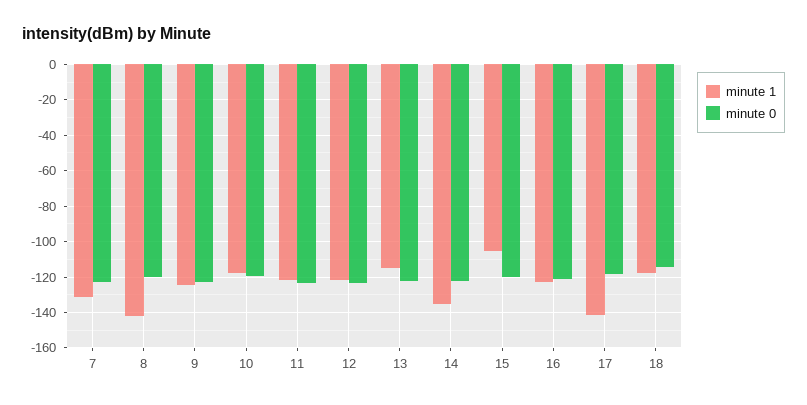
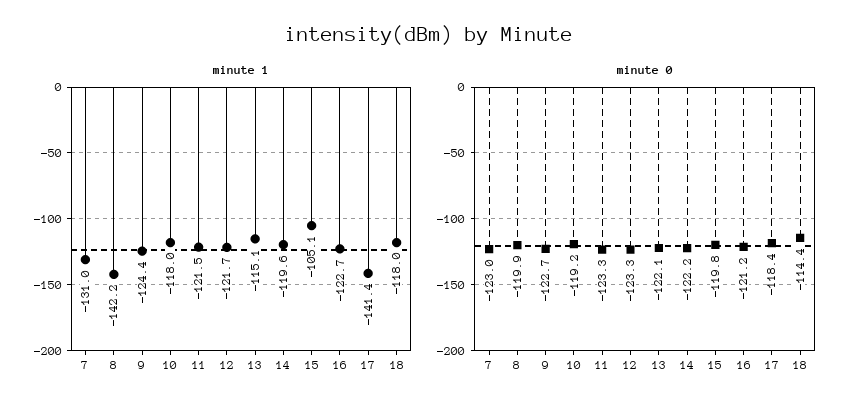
  {
    "minute 1": {
      "7": -131,
      "8": -142.2,
      "9": -124.4,
      "10": -118,
      "11": -121.5,
      "12": -121.7,
      "13": -115.1,
-     "14": -135,
+     "14": -119.6,
      "15": -105.1,
      "16": -122.7,
      "17": -141.4,
      "18": -118
    },
    "minute 0": {
      "7": -123,
      "8": -119.9,
      "9": -122.7,
      "10": -119.2,
      "11": -123.3,
      "12": -123.3,
      "13": -122.1,
      "14": -122.2,
      "15": -119.8,
      "16": -121.2,
      "17": -118.4,
      "18": -114.4
    }
  }

